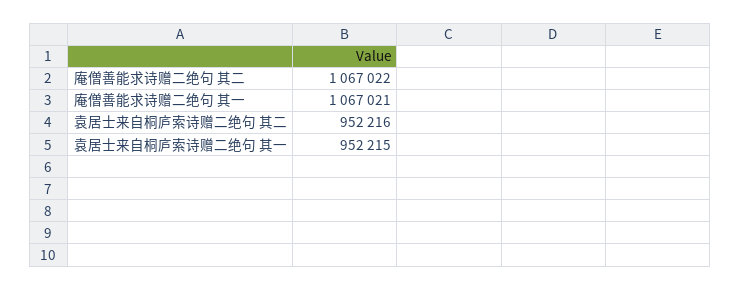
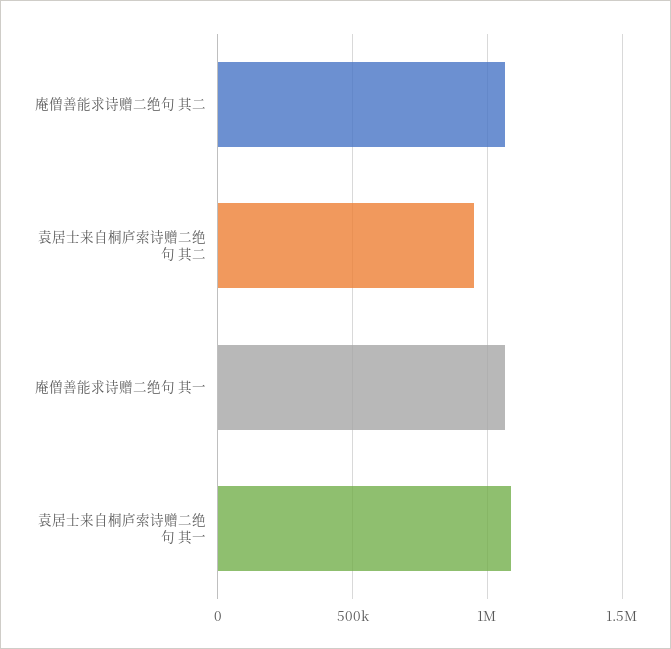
  {
    "庵僧善能求诗赠二绝句 其二": 1067022,
    "庵僧善能求诗赠二绝句 其一": 1067021,
    "袁居士来自桐庐索诗赠二绝句 其二": 952216,
-   "袁居士来自桐庐索诗赠二绝句 其一": 952215
+   "袁居士来自桐庐索诗赠二绝句 其一": 1100000
  }

